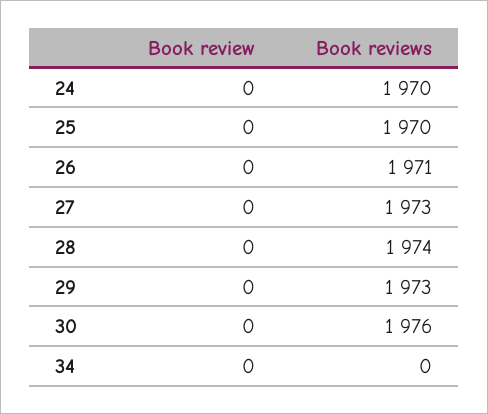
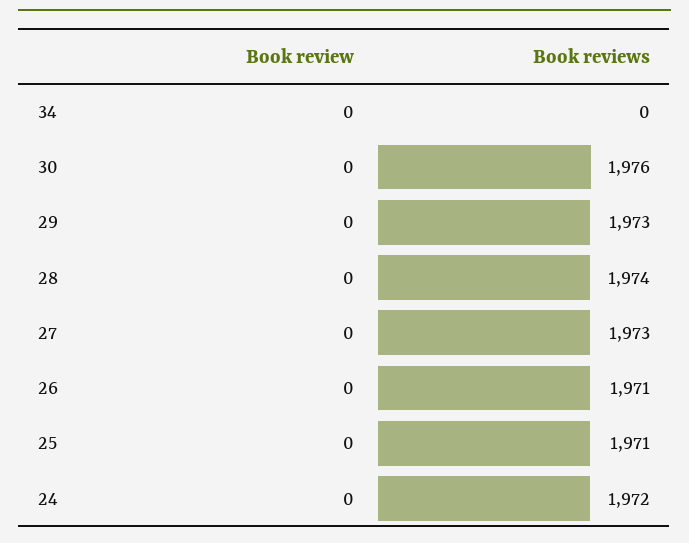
  {
    "Book review": {
      "24": 0,
      "25": 0,
      "26": 0,
      "27": 0,
      "28": 0,
      "29": 0,
      "30": 0,
      "34": 0
    },
    "Book reviews": {
-     "24": 1970,
+     "24": 1972,
-     "25": 1970,
+     "25": 1971,
      "26": 1971,
      "27": 1973,
      "28": 1974,
      "29": 1973,
      "30": 1976,
      "34": 0
    }
  }

